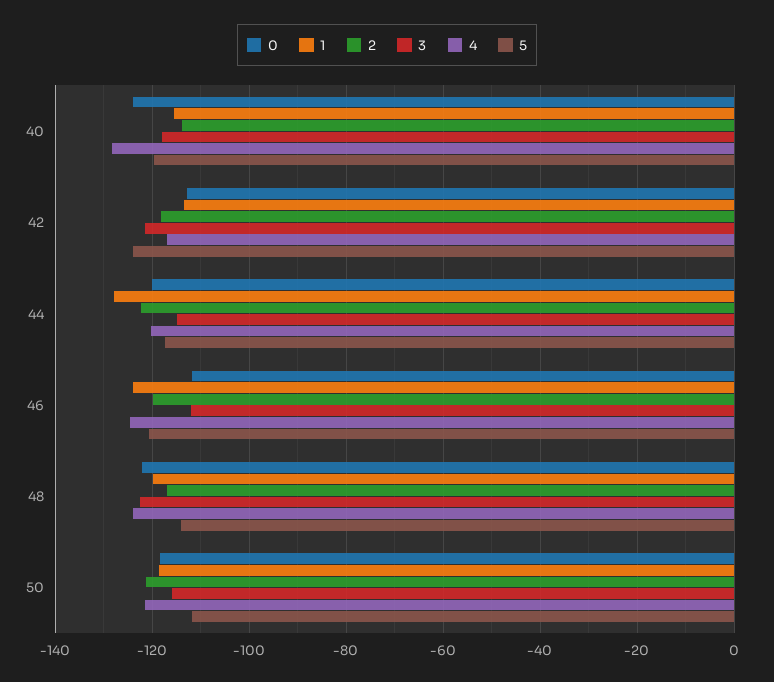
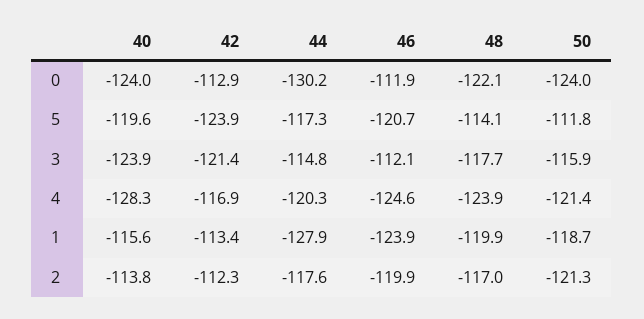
  {
    "0": {
      "40": -124,
      "42": -112.9,
-     "44": -120,
+     "44": -130.2,
      "46": -111.9,
      "48": -122.1,
-     "50": -118
+     "50": -124
    },
    "1": {
      "40": -115.6,
      "42": -113.4,
      "44": -127.9,
      "46": -123.9,
      "48": -119.9,
      "50": -118.7
    },
    "2": {
      "40": -113.8,
-     "42": -118,
+     "42": -112.3,
-     "44": -122,
+     "44": -117.6,
      "46": -119.9,
      "48": -117,
      "50": -121.3
    },
    "3": {
-     "40": -118,
+     "40": -123.9,
      "42": -121.4,
      "44": -114.8,
      "46": -112.1,
-     "48": -122,
+     "48": -117.7,
      "50": -115.9
    },
    "4": {
      "40": -128.3,
      "42": -116.9,
      "44": -120.3,
      "46": -124.6,
      "48": -123.9,
      "50": -121.4
    },
    "5": {
      "40": -119.6,
      "42": -123.9,
      "44": -117.3,
      "46": -120.7,
      "48": -114.1,
      "50": -111.8
    }
  }

